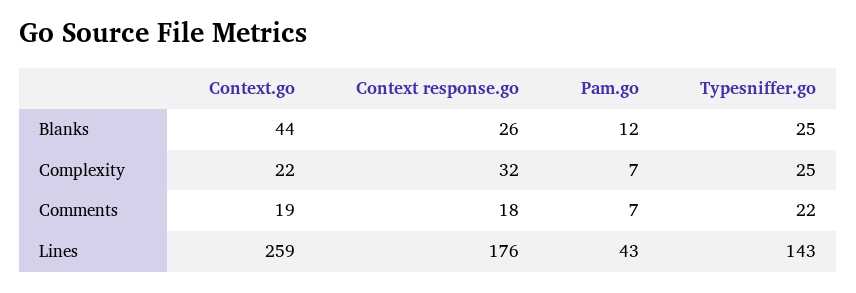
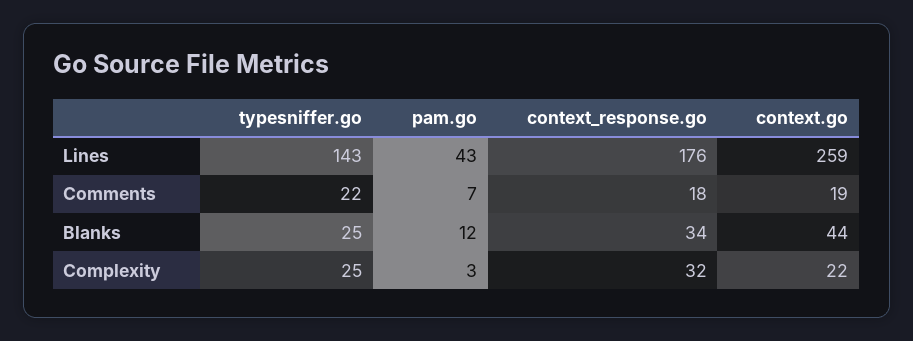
  {
    "Context.go": {
      "Blanks": 44,
      "Complexity": 22,
      "Comments": 19,
      "Lines": 259
    },
    "Context response.go": {
-     "Blanks": 26,
+     "Blanks": 34,
      "Complexity": 32,
      "Comments": 18,
      "Lines": 176
    },
    "Pam.go": {
      "Blanks": 12,
-     "Complexity": 7,
+     "Complexity": 3,
      "Comments": 7,
      "Lines": 43
    },
    "Typesniffer.go": {
      "Blanks": 25,
      "Complexity": 25,
      "Comments": 22,
      "Lines": 143
    }
  }

